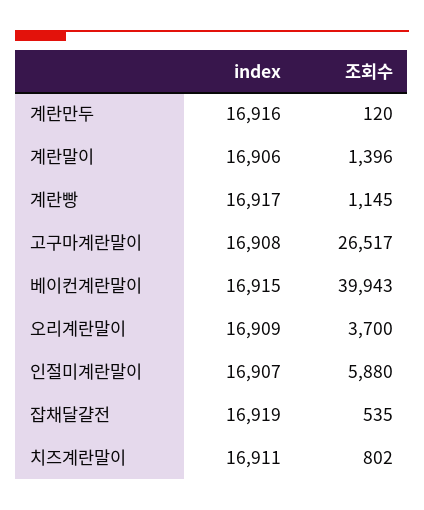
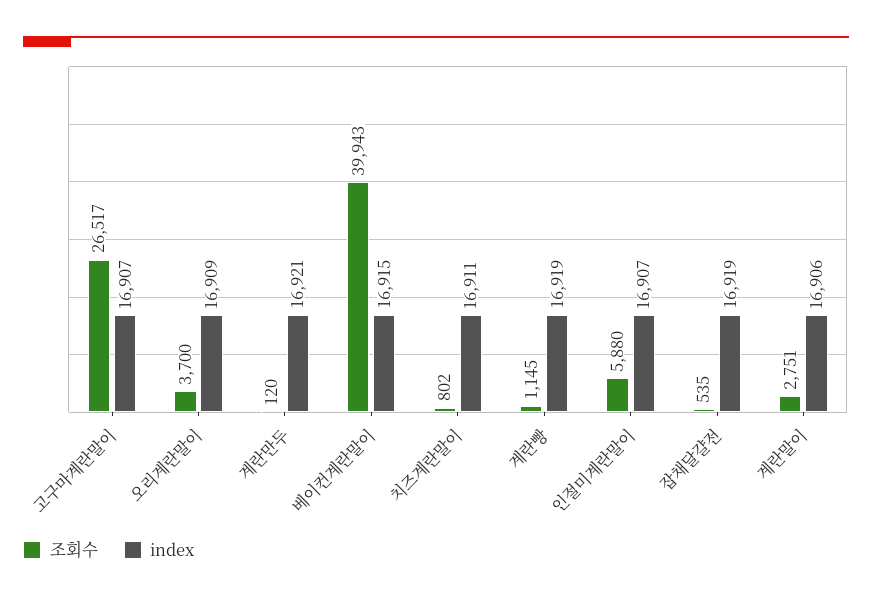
  {
    "index": {
-     "계란만두": 16916,
+     "계란만두": 16921,
      "계란말이": 16906,
-     "계란빵": 16917,
+     "계란빵": 16919,
-     "고구마계란말이": 16908,
+     "고구마계란말이": 16907,
      "베이컨계란말이": 16915,
      "오리계란말이": 16909,
      "인절미계란말이": 16907,
      "잡채달걀전": 16919,
      "치즈계란말이": 16911
    },
    "조회수": {
      "계란만두": 120,
-     "계란말이": 1396,
+     "계란말이": 2751,
      "계란빵": 1145,
      "고구마계란말이": 26517,
      "베이컨계란말이": 39943,
      "오리계란말이": 3700,
      "인절미계란말이": 5880,
      "잡채달걀전": 535,
      "치즈계란말이": 802
    }
  }

